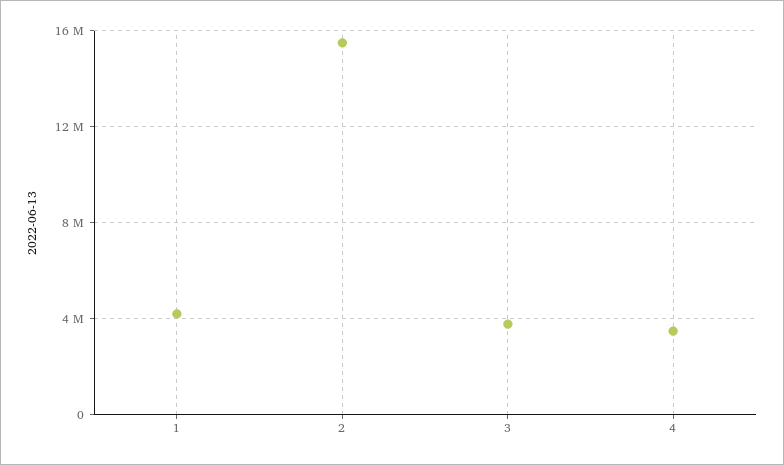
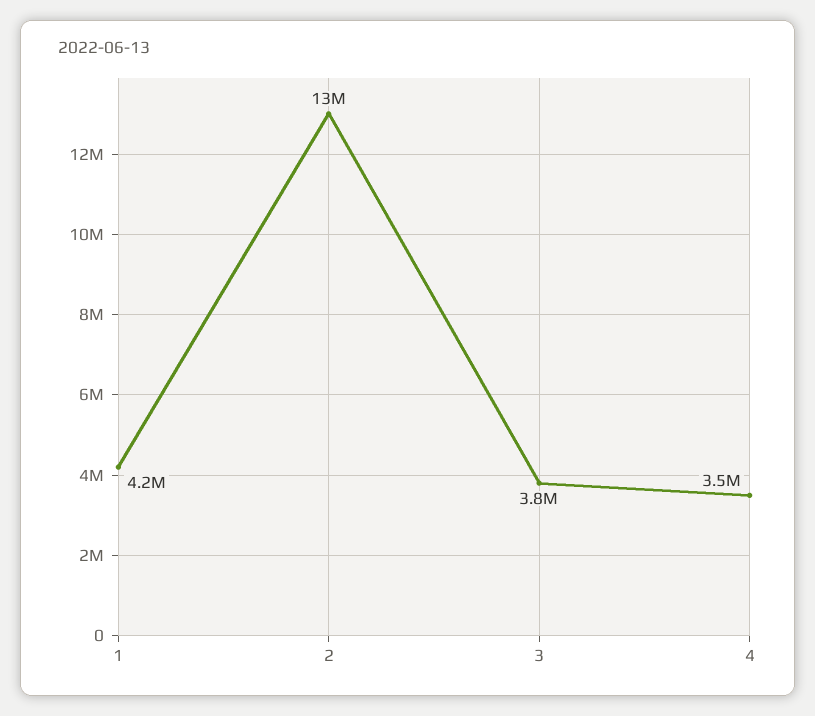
  {
    "1": 4200000,
-   "2": 15500000,
+   "2": 13000000,
    "3": 3800000,
    "4": 3500000
  }

